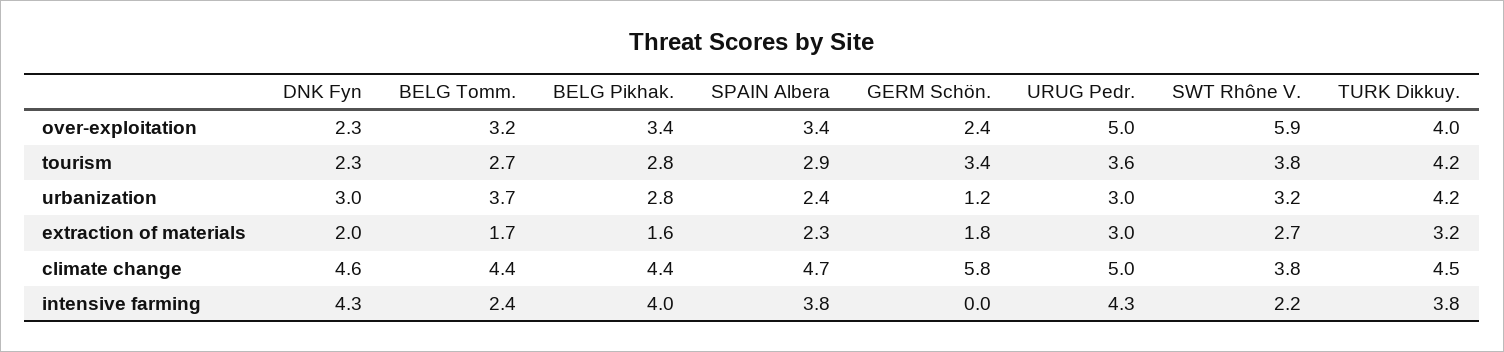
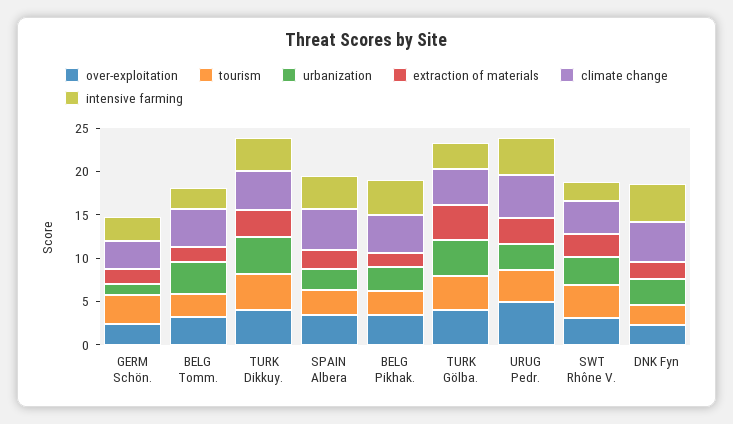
  {
    "over-exploitation": {
      "DNK Fyn": 2.3,
      "BELG Tomm.": 3.2,
      "BELG Pikhak.": 3.4,
      "SPAIN Albera": 3.4,
      "GERM Schön.": 2.4,
      "URUG Pedr.": 5,
-     "SWT Rhône V.": 5.9,
+     "SWT Rhône V.": 3,
-     "TURK Dikkuy.": 4
+     "TURK Dikkuy.": 4,
+     "TURK Gölba.": 4
    },
    "tourism": {
      "DNK Fyn": 2.3,
      "BELG Tomm.": 2.7,
      "BELG Pikhak.": 2.8,
      "SPAIN Albera": 2.9,
      "GERM Schön.": 3.4,
      "URUG Pedr.": 3.6,
      "SWT Rhône V.": 3.8,
-     "TURK Dikkuy.": 4.2
+     "TURK Dikkuy.": 4.2,
+     "TURK Gölba.": 4
    },
    "urbanization": {
      "DNK Fyn": 3,
      "BELG Tomm.": 3.7,
      "BELG Pikhak.": 2.8,
      "SPAIN Albera": 2.4,
      "GERM Schön.": 1.2,
      "URUG Pedr.": 3,
      "SWT Rhône V.": 3.2,
-     "TURK Dikkuy.": 4.2
+     "TURK Dikkuy.": 4.2,
+     "TURK Gölba.": 4
    },
    "extraction of materials": {
      "DNK Fyn": 2,
      "BELG Tomm.": 1.7,
      "BELG Pikhak.": 1.6,
      "SPAIN Albera": 2.3,
      "GERM Schön.": 1.8,
      "URUG Pedr.": 3,
      "SWT Rhône V.": 2.7,
-     "TURK Dikkuy.": 3.2
+     "TURK Dikkuy.": 3.2,
+     "TURK Gölba.": 4
    },
    "climate change": {
      "DNK Fyn": 4.6,
      "BELG Tomm.": 4.4,
      "BELG Pikhak.": 4.4,
      "SPAIN Albera": 4.7,
-     "GERM Schön.": 5.8,
+     "GERM Schön.": 3,
      "URUG Pedr.": 5,
      "SWT Rhône V.": 3.8,
-     "TURK Dikkuy.": 4.5
+     "TURK Dikkuy.": 4.5,
+     "TURK Gölba.": 4
    },
    "intensive farming": {
      "DNK Fyn": 4.3,
      "BELG Tomm.": 2.4,
      "BELG Pikhak.": 4,
      "SPAIN Albera": 3.8,
-     "GERM Schön.": 0,
+     "GERM Schön.": 3,
      "URUG Pedr.": 4.3,
      "SWT Rhône V.": 2.2,
-     "TURK Dikkuy.": 3.8
+     "TURK Dikkuy.": 3.8,
+     "TURK Gölba.": 3
    }
  }

